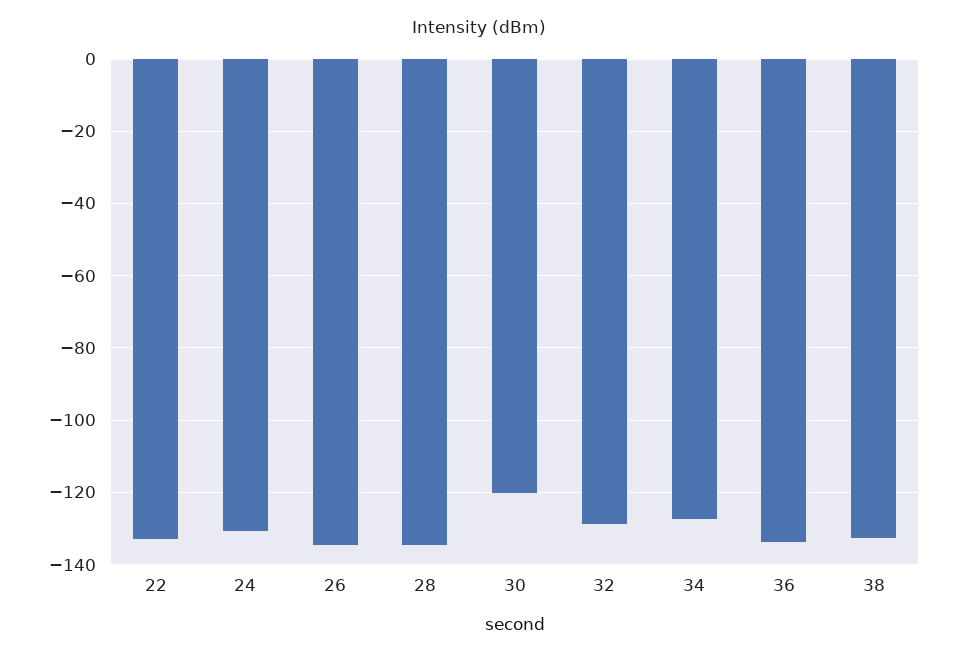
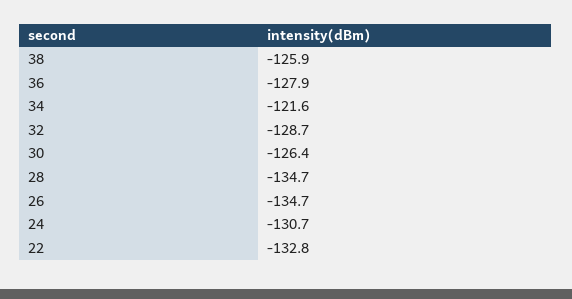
  {
    "22": -132.8,
    "24": -130.7,
    "26": -134.7,
    "28": -134.7,
-   "30": -120,
+   "30": -126.4,
    "32": -128.7,
-   "34": -128,
+   "34": -121.6,
-   "36": -134,
+   "36": -127.9,
-   "38": -132
+   "38": -125.9
  }

